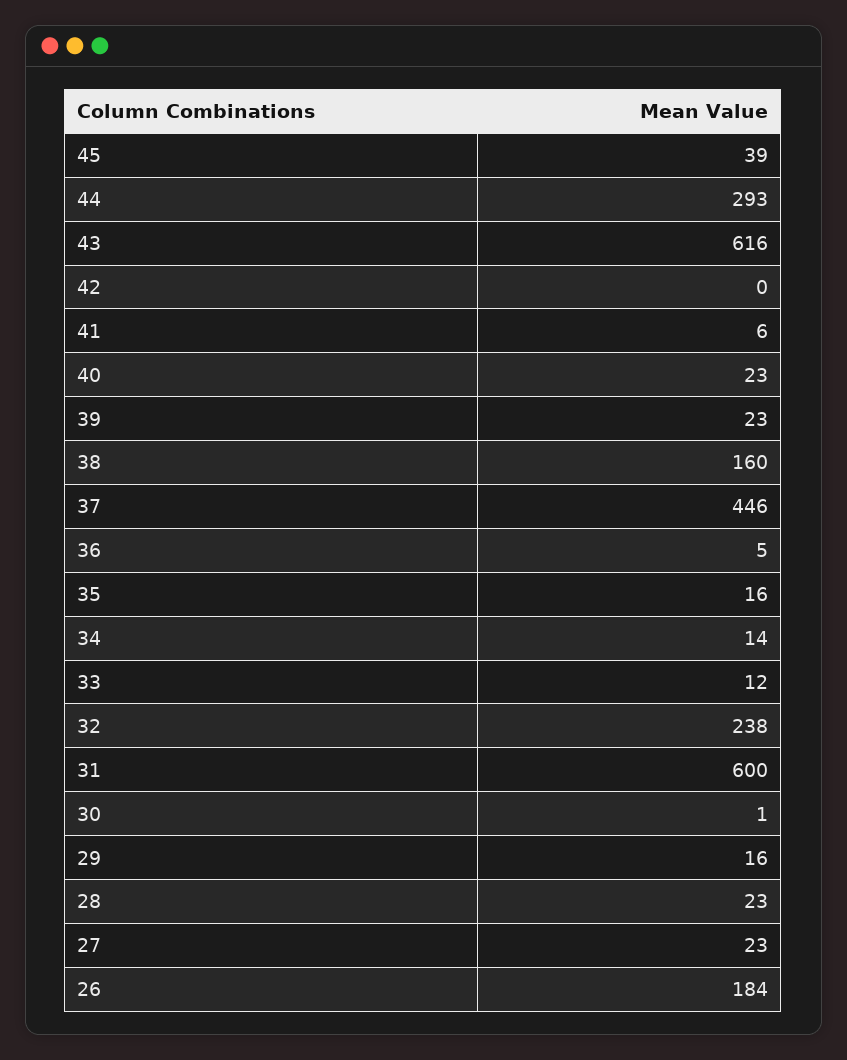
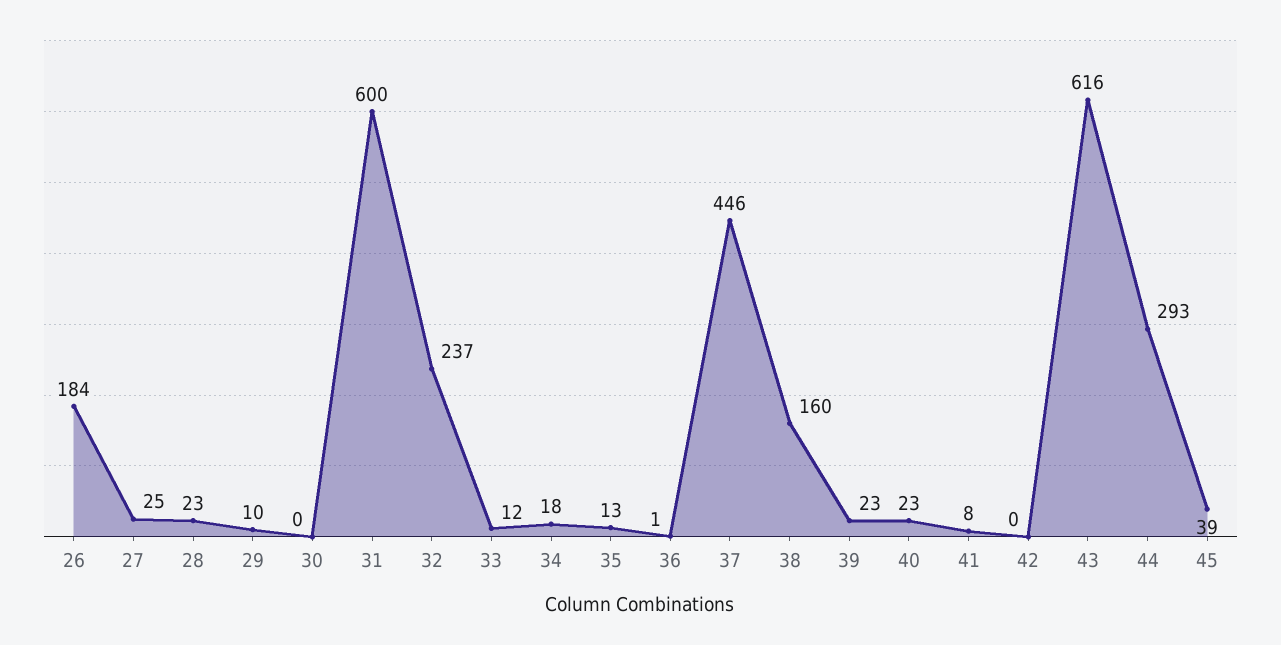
  {
    "45": 39,
    "44": 293,
    "43": 616,
    "42": 0,
-   "41": 6,
+   "41": 8,
    "40": 23,
    "39": 23,
    "38": 160,
    "37": 446,
-   "36": 5,
+   "36": 1,
-   "35": 16,
+   "35": 13,
-   "34": 14,
+   "34": 18,
    "33": 12,
-   "32": 238,
+   "32": 237,
    "31": 600,
-   "30": 1,
+   "30": 0,
-   "29": 16,
+   "29": 10,
    "28": 23,
-   "27": 23,
+   "27": 25,
    "26": 184
  }

